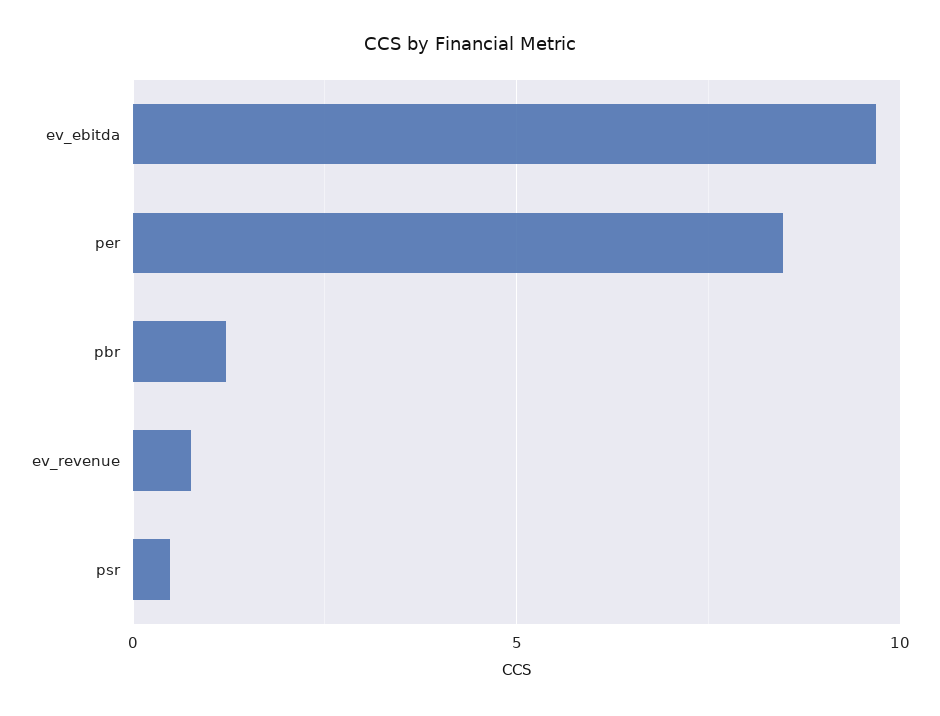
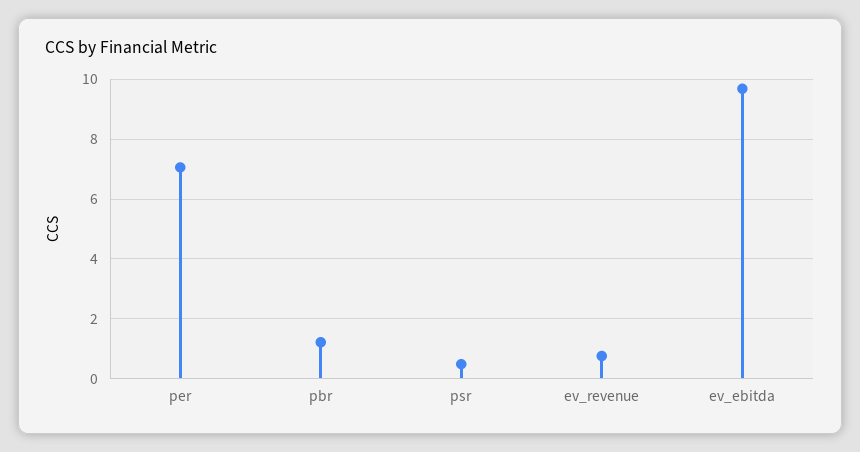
  {
    "ev_ebitda": 9.75,
-   "per": 8.5,
+   "per": 7,
    "pbr": 1.25,
    "ev_revenue": 0.75,
    "psr": 0.5
  }

